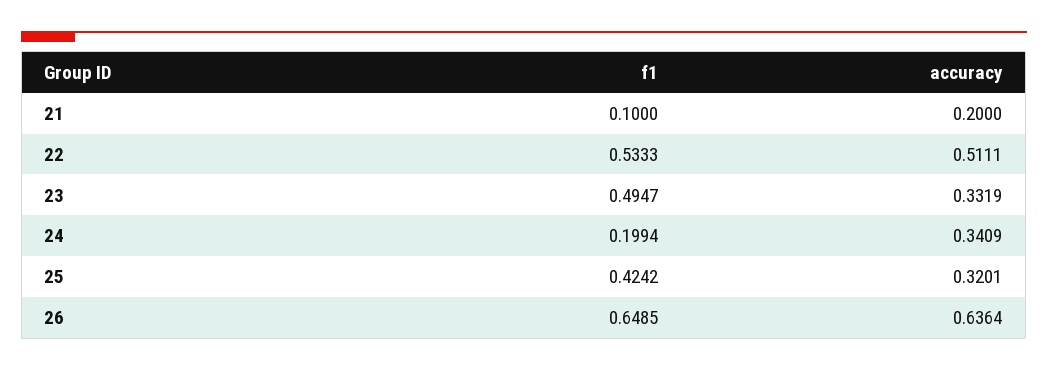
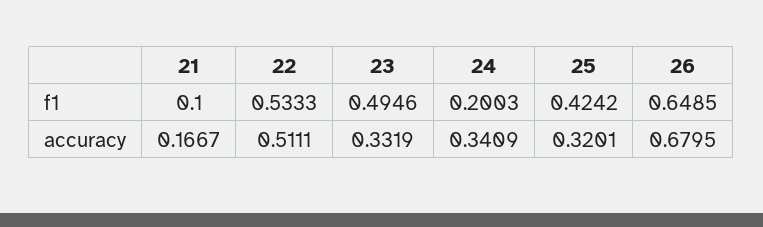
  {
    "f1": {
      "21": 0.1,
      "22": 0.5333,
-     "23": 0.4947,
+     "23": 0.4946,
-     "24": 0.1994,
+     "24": 0.2003,
      "25": 0.4242,
      "26": 0.6485
    },
    "accuracy": {
-     "21": 0.2,
+     "21": 0.1667,
      "22": 0.5111,
      "23": 0.3319,
      "24": 0.3409,
      "25": 0.3201,
-     "26": 0.6364
+     "26": 0.6795
    }
  }

